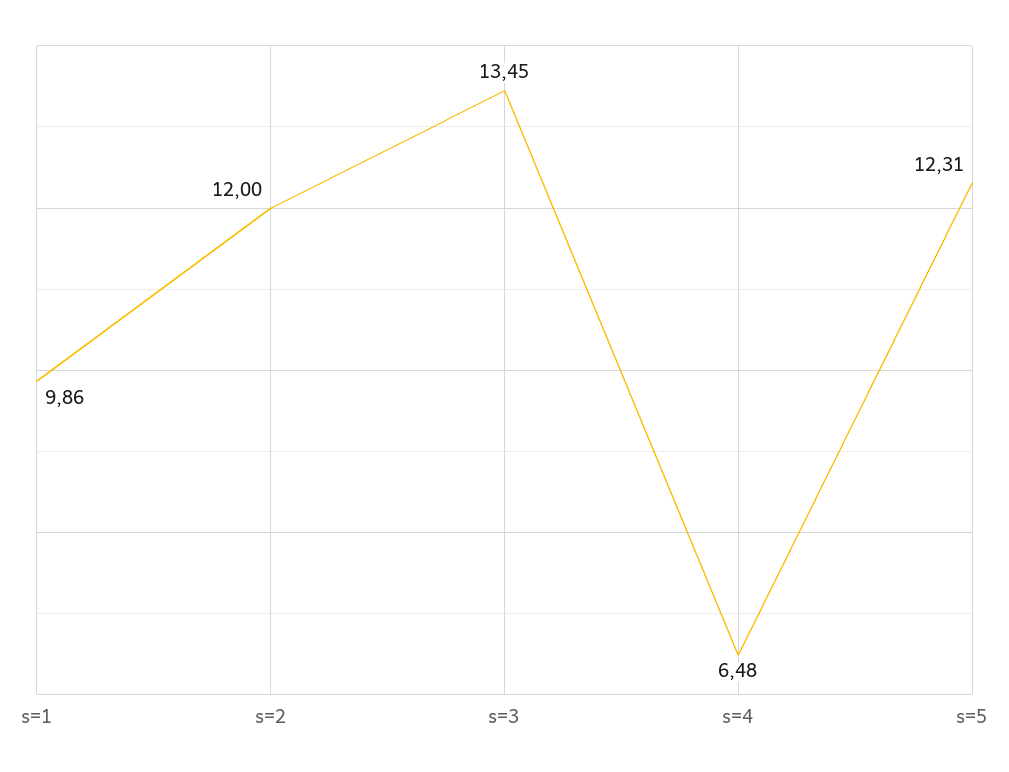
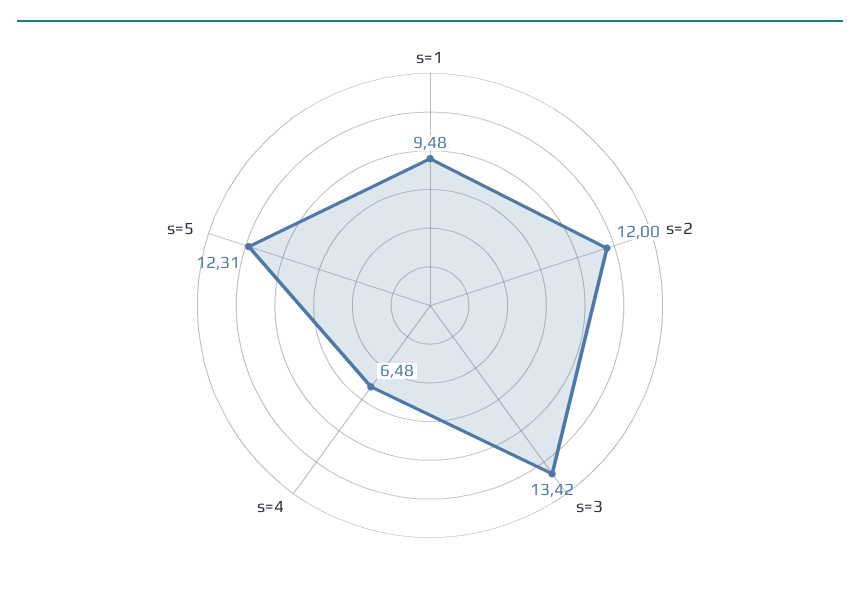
  {
-   "s=1": 9.86,
+   "s=1": 9.48,
    "s=2": 12,
-   "s=3": 13.45,
+   "s=3": 13.42,
    "s=4": 6.48,
    "s=5": 12.31
  }

